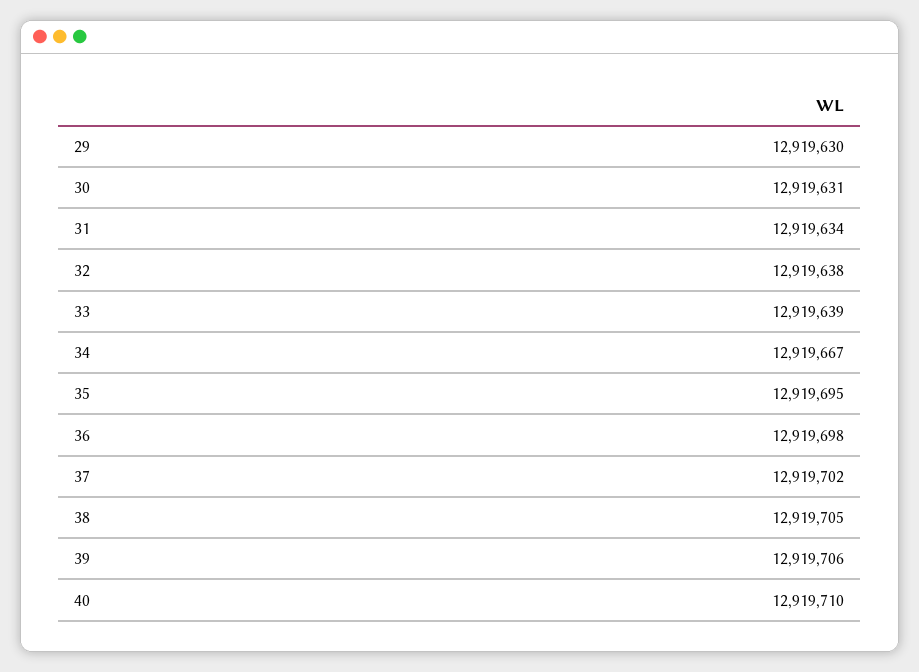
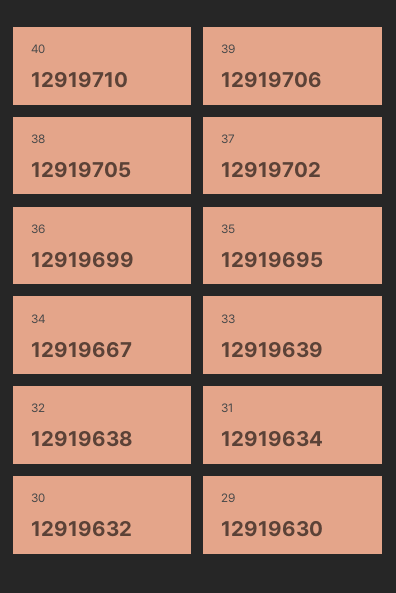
  {
    "29": 12919630,
-   "30": 12919631,
+   "30": 12919632,
    "31": 12919634,
    "32": 12919638,
    "33": 12919639,
    "34": 12919667,
    "35": 12919695,
-   "36": 12919698,
+   "36": 12919699,
    "37": 12919702,
    "38": 12919705,
    "39": 12919706,
    "40": 12919710
  }

